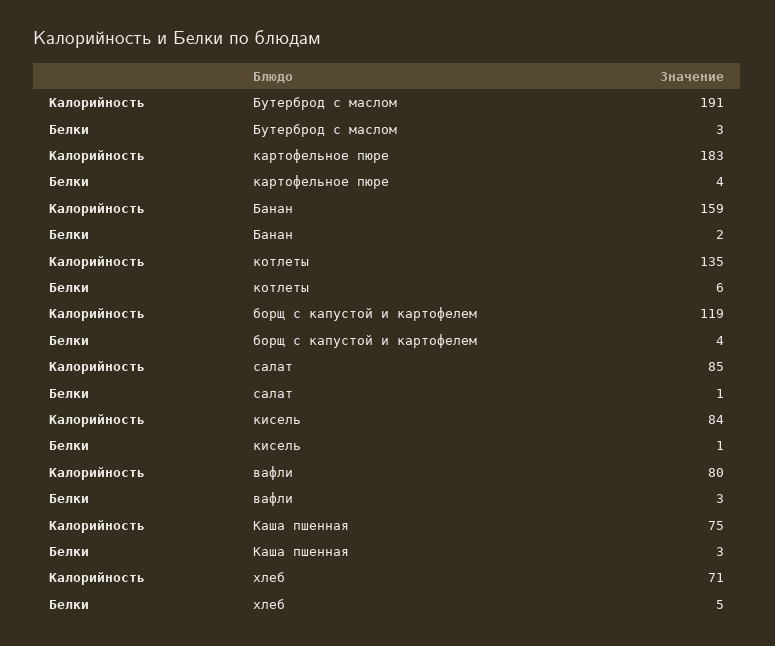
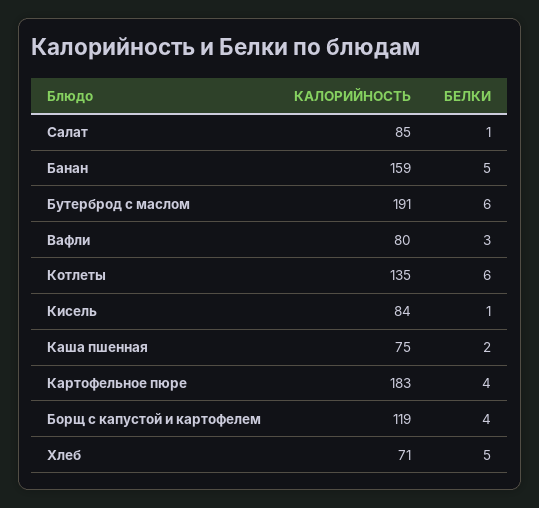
  {
    "Калорийность": {
      "Бутерброд с маслом": 191,
      "картофельное пюре": 183,
      "Банан": 159,
      "котлеты": 135,
      "борщ с капустой и картофелем": 119,
      "салат": 85,
      "кисель": 84,
      "вафли": 80,
      "Каша пшенная": 75,
      "хлеб": 71
    },
    "Белки": {
-     "Бутерброд с маслом": 3,
+     "Бутерброд с маслом": 6,
      "картофельное пюре": 4,
-     "Банан": 2,
+     "Банан": 5,
      "котлеты": 6,
      "борщ с капустой и картофелем": 4,
      "салат": 1,
      "кисель": 1,
      "вафли": 3,
-     "Каша пшенная": 3,
+     "Каша пшенная": 2,
      "хлеб": 5
    }
  }

